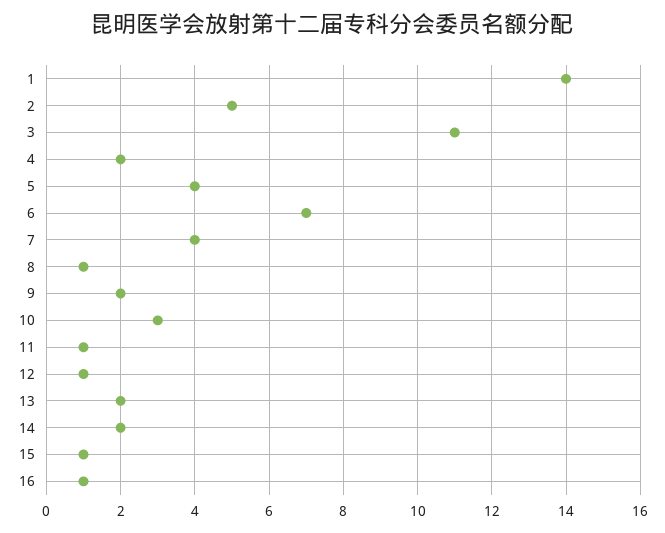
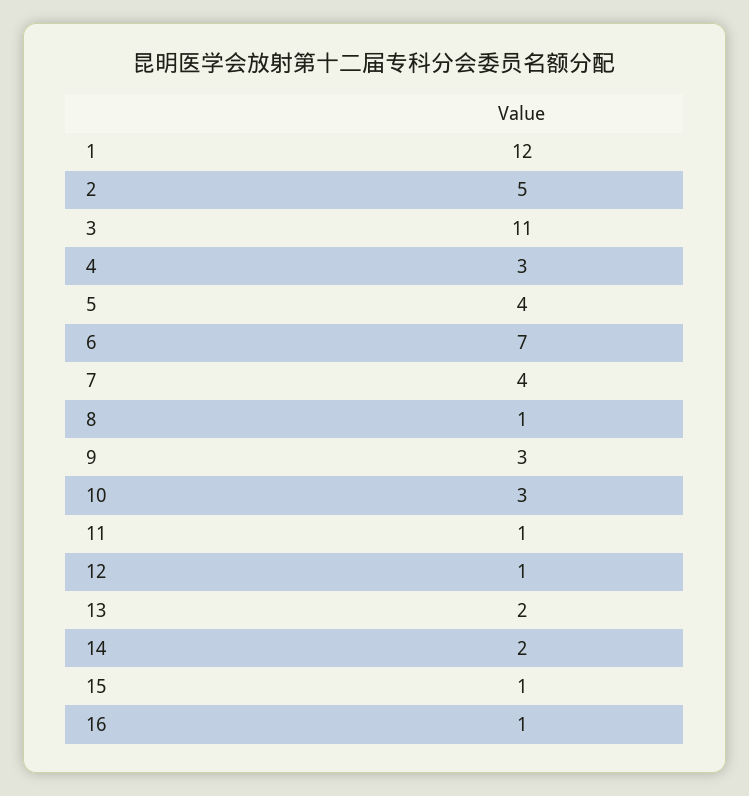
  {
-   "1": 14,
+   "1": 12,
    "2": 5,
    "3": 11,
-   "4": 2,
+   "4": 3,
    "5": 4,
    "6": 7,
    "7": 4,
    "8": 1,
-   "9": 2,
+   "9": 3,
    "10": 3,
    "11": 1,
    "12": 1,
    "13": 2,
    "14": 2,
    "15": 1,
    "16": 1
  }

